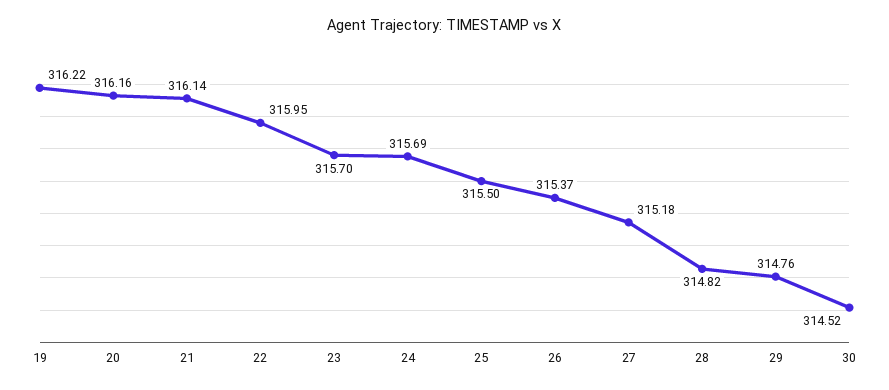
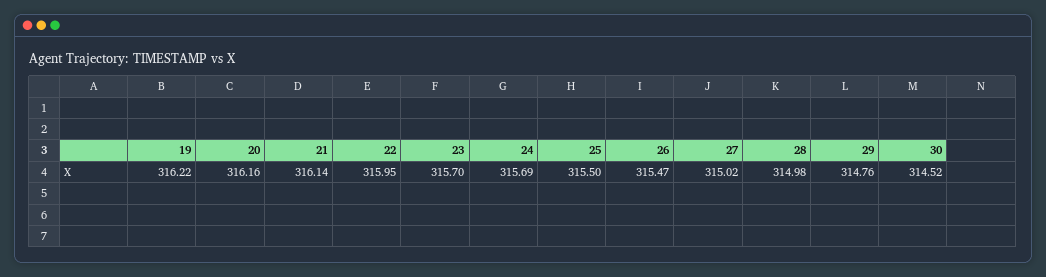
  {
    "19": 316.22,
    "20": 316.16,
    "21": 316.14,
    "22": 315.95,
    "23": 315.7,
    "24": 315.69,
    "25": 315.5,
-   "26": 315.37,
+   "26": 315.47,
-   "27": 315.18,
+   "27": 315.02,
-   "28": 314.82,
+   "28": 314.98,
    "29": 314.76,
    "30": 314.52
  }

